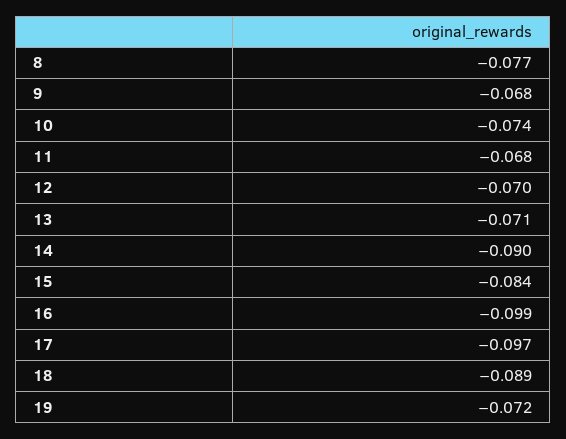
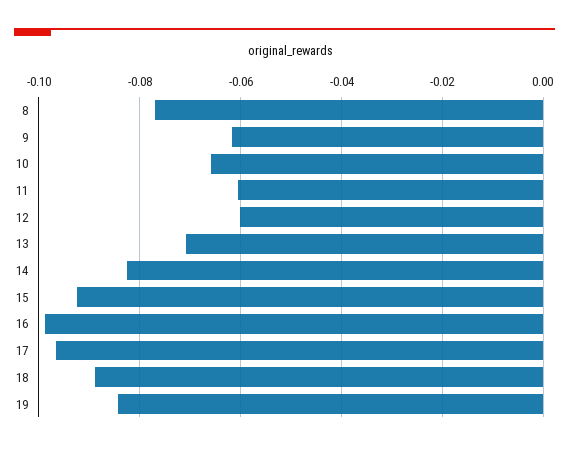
  {
    "8": -0.077,
-   "9": -0.068,
+   "9": -0.062,
-   "10": -0.074,
+   "10": -0.066,
-   "11": -0.068,
+   "11": -0.06,
-   "12": -0.07,
+   "12": -0.06,
    "13": -0.071,
-   "14": -0.09,
+   "14": -0.082,
-   "15": -0.084,
+   "15": -0.092,
    "16": -0.099,
    "17": -0.097,
    "18": -0.089,
-   "19": -0.072
+   "19": -0.084
  }

